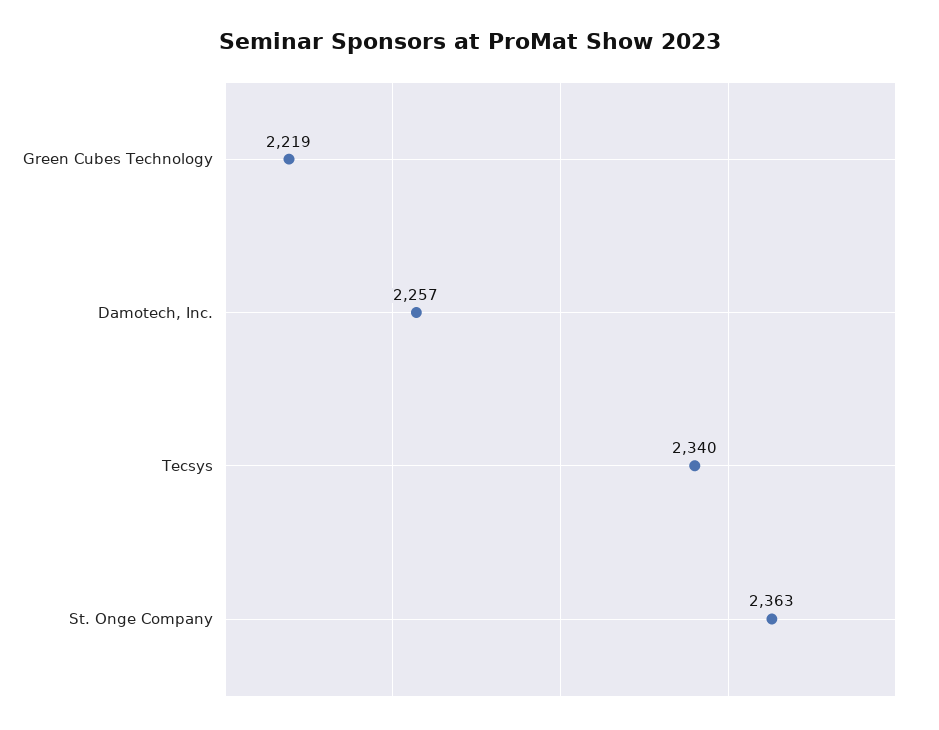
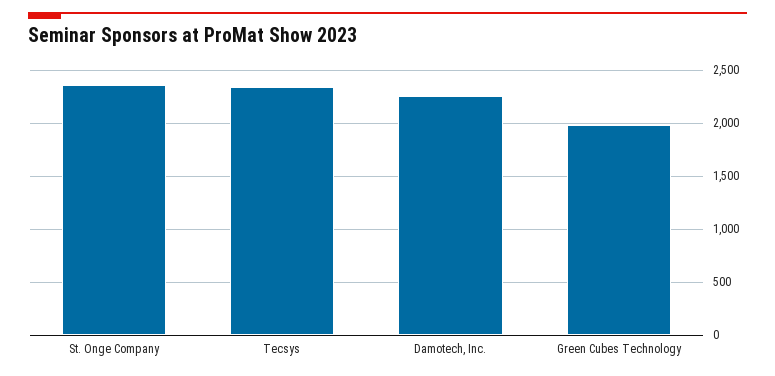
  {
-   "Green Cubes Technology": 2219,
+   "Green Cubes Technology": 2000,
    "Damotech, Inc.": 2257,
    "Tecsys": 2340,
    "St. Onge Company": 2363
  }

